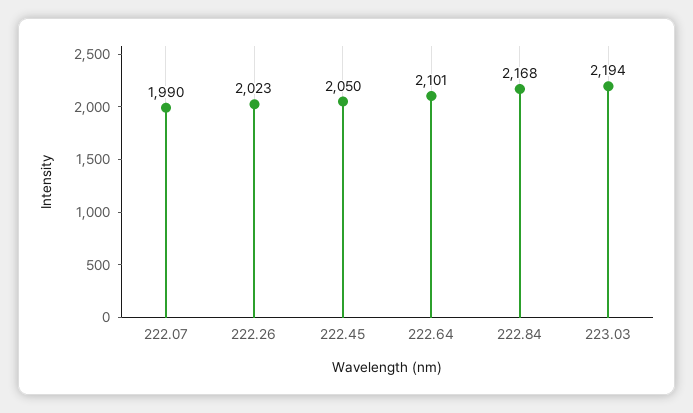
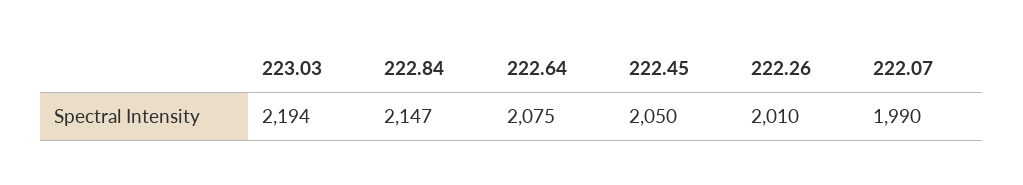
  {
    "222.07": 1990,
-   "222.26": 2023,
+   "222.26": 2010,
    "222.45": 2050,
-   "222.64": 2101,
+   "222.64": 2075,
-   "222.84": 2168,
+   "222.84": 2147,
    "223.03": 2194
  }

